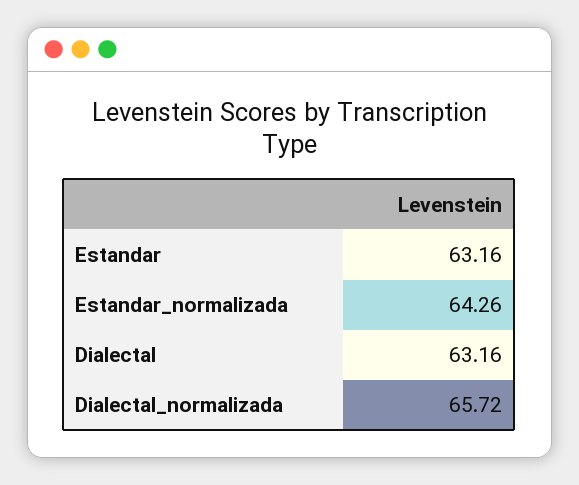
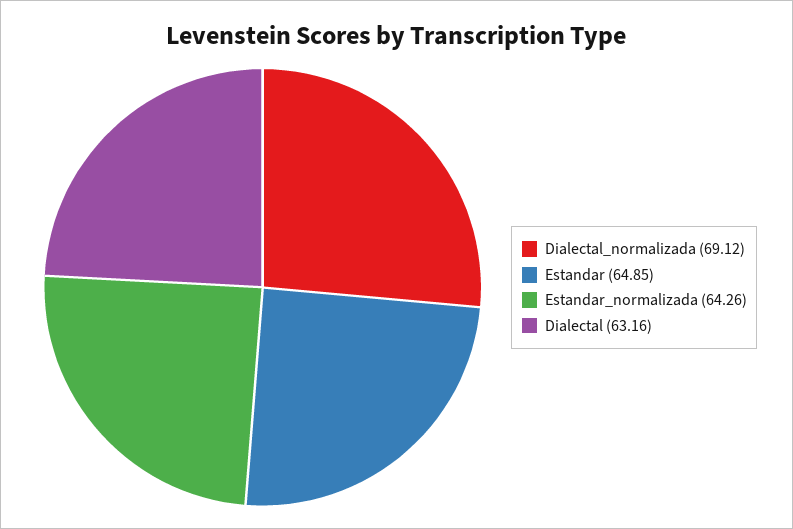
  {
-   "Estandar": 63.16,
+   "Estandar": 64.85,
    "Estandar_normalizada": 64.26,
    "Dialectal": 63.16,
-   "Dialectal_normalizada": 65.72
+   "Dialectal_normalizada": 69.12
  }

